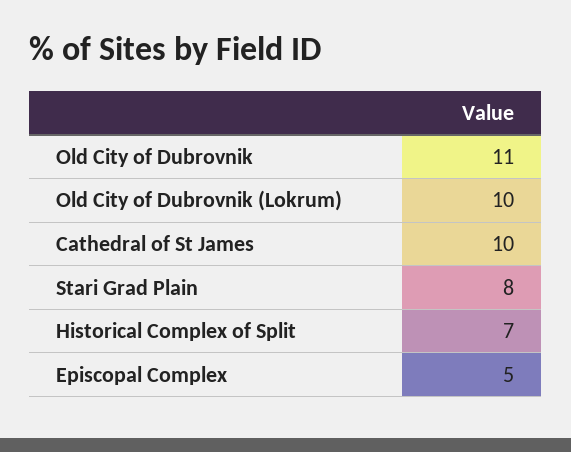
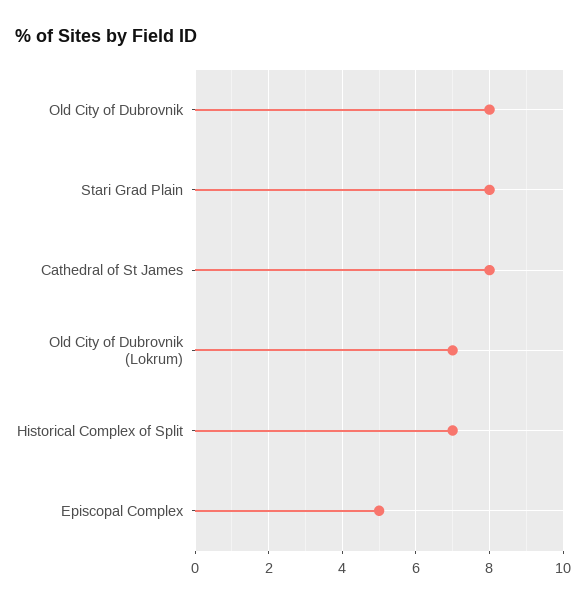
  {
-   "Old City of Dubrovnik": 11,
+   "Old City of Dubrovnik": 8,
-   "Old City of Dubrovnik (Lokrum)": 10,
+   "Old City of Dubrovnik (Lokrum)": 7,
-   "Cathedral of St James": 10,
+   "Cathedral of St James": 8,
    "Stari Grad Plain": 8,
    "Historical Complex of Split": 7,
    "Episcopal Complex": 5
  }

